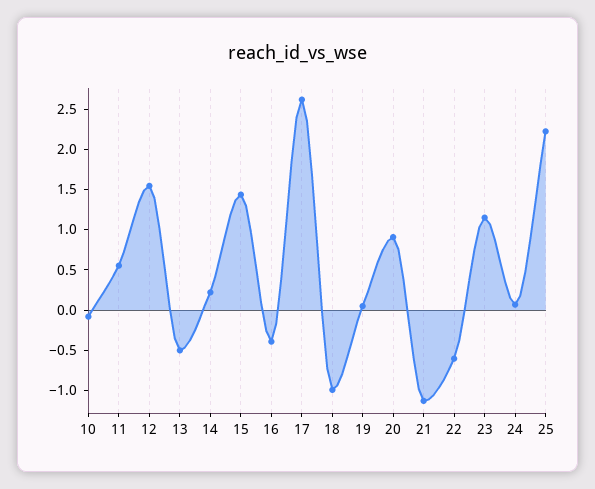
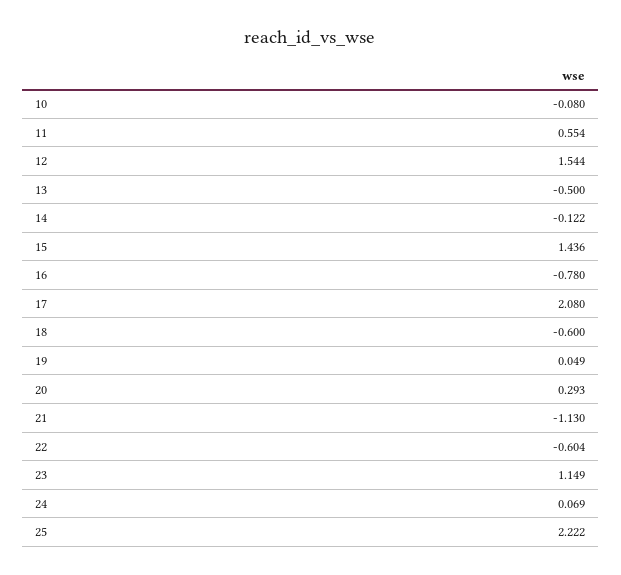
  {
    "10": -0.08,
    "11": 0.554,
    "12": 1.544,
    "13": -0.5,
-   "14": 0.2,
+   "14": -0.122,
    "15": 1.436,
-   "16": -0.4,
+   "16": -0.78,
-   "17": 2.6,
+   "17": 2.08,
-   "18": -1,
+   "18": -0.6,
    "19": 0.049,
-   "20": 0.9,
+   "20": 0.293,
    "21": -1.13,
    "22": -0.604,
    "23": 1.149,
    "24": 0.069,
    "25": 2.222
  }

